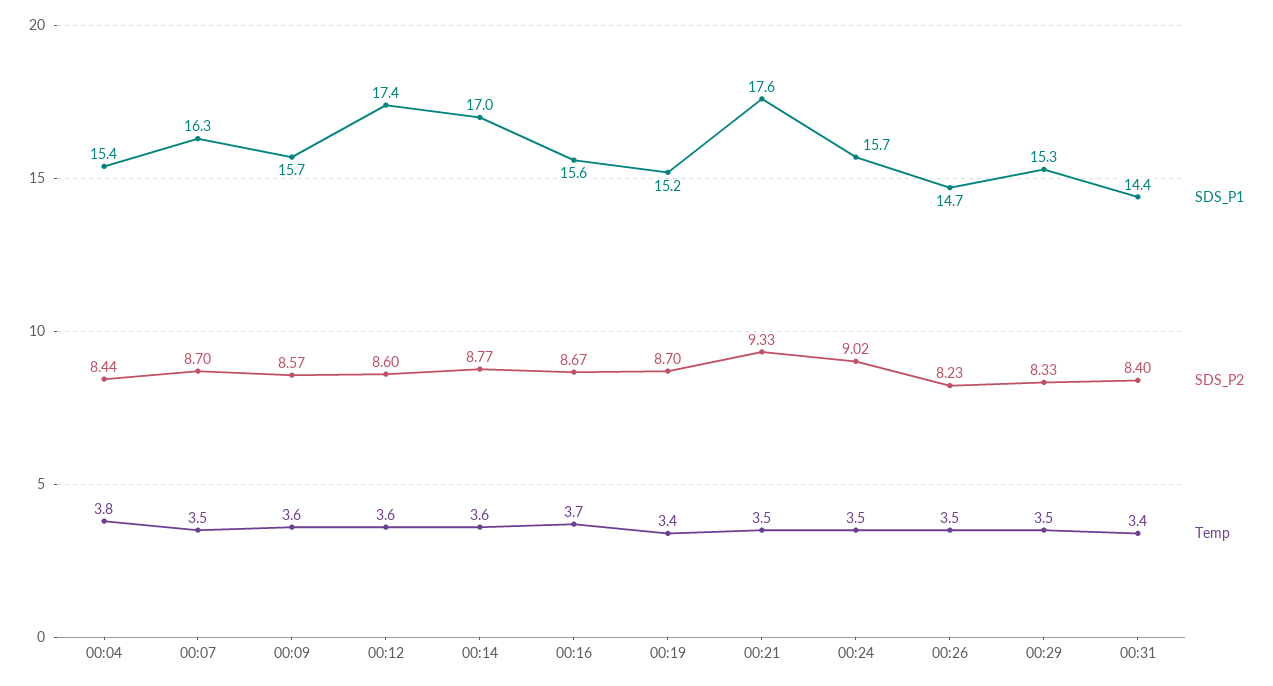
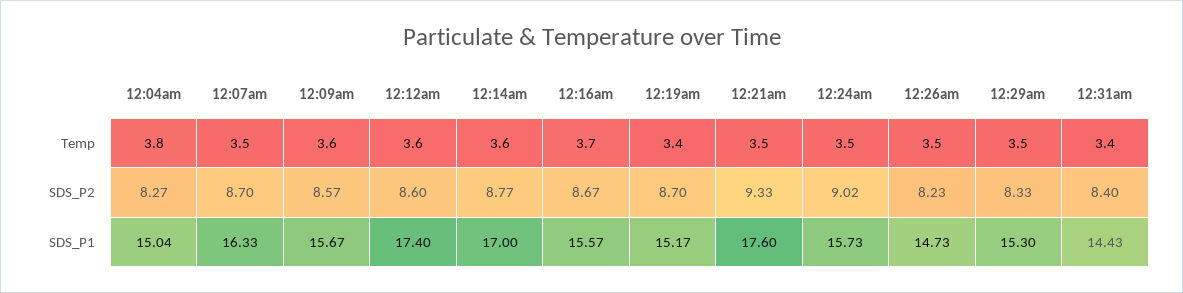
  {
    "SDS_P1": {
-     "00:04": 15.4,
+     "00:04": 15.04,
      "00:07": 16.33,
      "00:09": 15.67,
      "00:12": 17.4,
      "00:14": 17,
      "00:16": 15.57,
      "00:19": 15.17,
      "00:21": 17.6,
      "00:24": 15.73,
      "00:26": 14.73,
      "00:29": 15.3,
      "00:31": 14.43
    },
    "SDS_P2": {
-     "00:04": 8.44,
+     "00:04": 8.27,
      "00:07": 8.7,
      "00:09": 8.57,
      "00:12": 8.6,
      "00:14": 8.77,
      "00:16": 8.67,
      "00:19": 8.7,
      "00:21": 9.33,
      "00:24": 9.02,
      "00:26": 8.23,
      "00:29": 8.33,
      "00:31": 8.4
    },
    "Temp": {
      "00:04": 3.8,
      "00:07": 3.5,
      "00:09": 3.6,
      "00:12": 3.6,
      "00:14": 3.6,
      "00:16": 3.7,
      "00:19": 3.4,
      "00:21": 3.5,
      "00:24": 3.5,
      "00:26": 3.5,
      "00:29": 3.5,
      "00:31": 3.4
    }
  }

